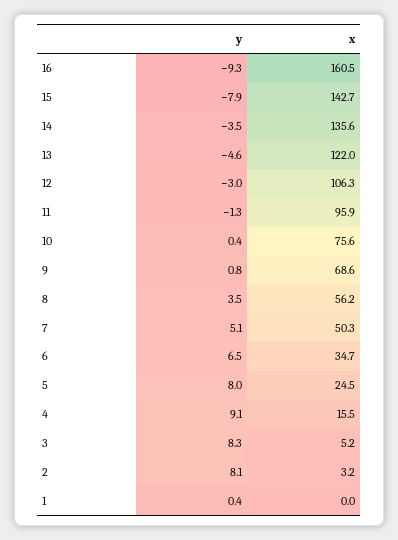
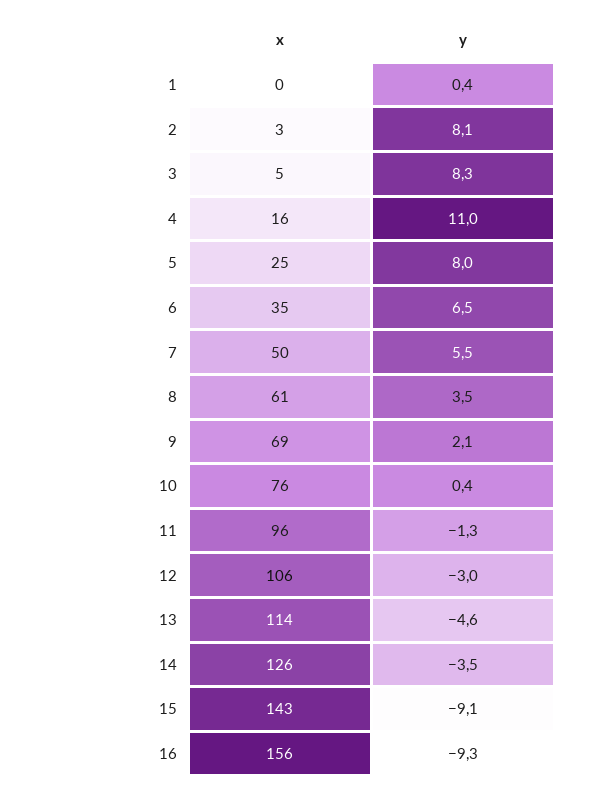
  {
    "y": {
      "16": -9.3,
-     "15": -7.9,
+     "15": -9.1,
      "14": -3.5,
      "13": -4.6,
      "12": -3,
      "11": -1.3,
      "10": 0.4,
-     "9": 0.8,
+     "9": 2.1,
      "8": 3.5,
-     "7": 5.1,
+     "7": 5.5,
      "6": 6.5,
      "5": 8,
-     "4": 9.1,
+     "4": 11,
      "3": 8.3,
      "2": 8.1,
      "1": 0.4
    },
    "x": {
-     "16": 160.5,
+     "16": 156,
      "15": 142.7,
-     "14": 135.6,
+     "14": 126,
-     "13": 122,
+     "13": 114,
      "12": 106.3,
      "11": 95.9,
      "10": 75.6,
      "9": 68.6,
-     "8": 56.2,
+     "8": 61,
      "7": 50.3,
      "6": 34.7,
      "5": 24.5,
      "4": 15.5,
      "3": 5.2,
      "2": 3.2,
      "1": 0
    }
  }

